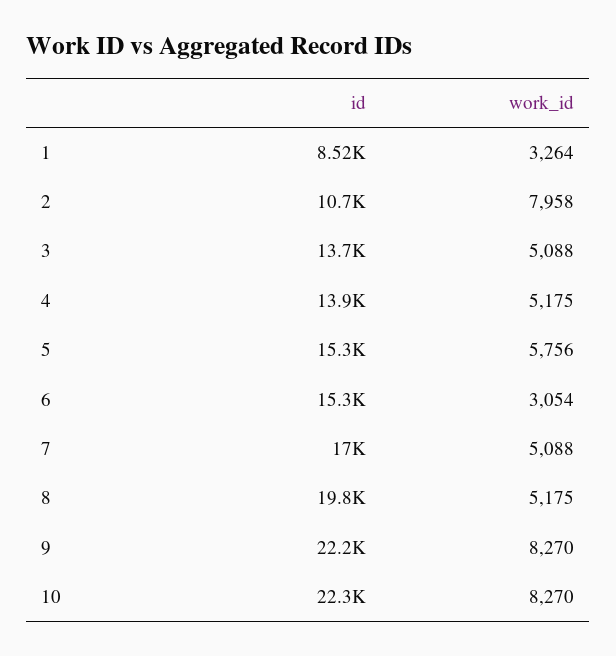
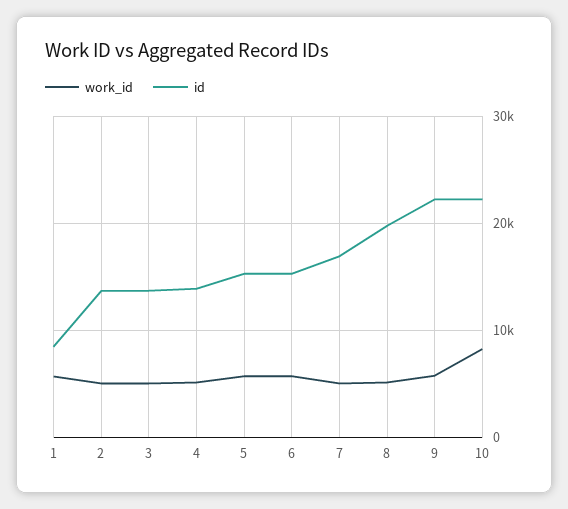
  {
    "id": {
      "1": 8520,
-     "2": 10700,
+     "2": 14000,
      "3": 13700,
      "4": 13900,
      "5": 15300,
      "6": 15300,
      "7": 17000,
      "8": 19800,
      "9": 22200,
      "10": 22300
    },
    "work_id": {
-     "1": 3264,
+     "1": 6000,
-     "2": 7958,
+     "2": 5000,
      "3": 5088,
      "4": 5175,
      "5": 5756,
-     "6": 3054,
+     "6": 6000,
      "7": 5088,
      "8": 5175,
-     "9": 8270,
+     "9": 6000,
      "10": 8270
    }
  }

